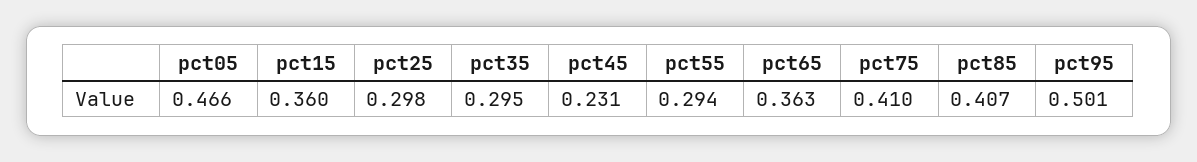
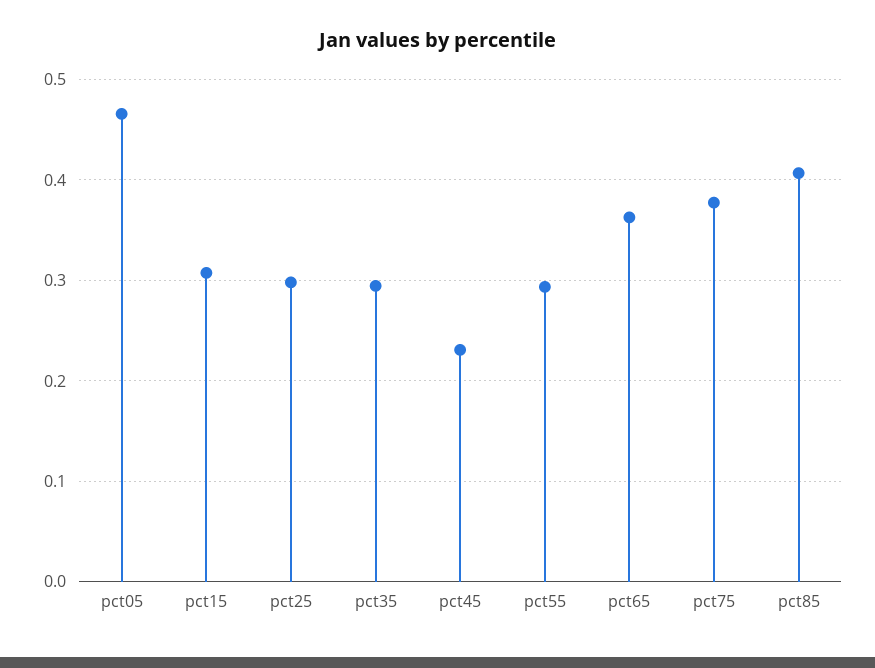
  {
    "pct05": 0.466,
-   "pct15": 0.36,
+   "pct15": 0.31,
    "pct25": 0.298,
    "pct35": 0.295,
    "pct45": 0.231,
    "pct55": 0.294,
    "pct65": 0.363,
-   "pct75": 0.41,
+   "pct75": 0.38,
-   "pct85": 0.407,
+   "pct85": 0.407
-   "pct95": 0.501
  }

